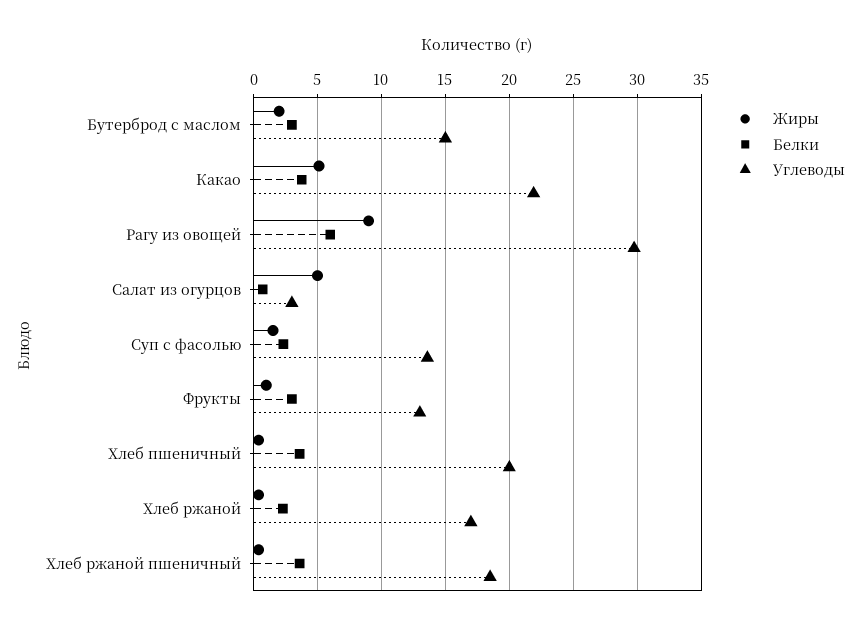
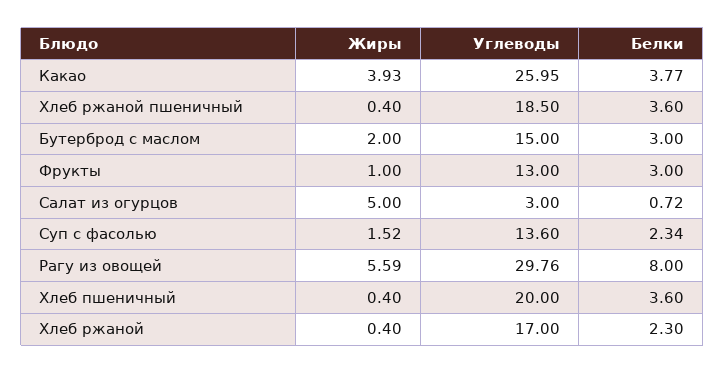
  {
    "Жиры": {
      "Бутерброд с маслом": 2,
-     "Какао": 5,
+     "Какао": 3.93,
-     "Рагу из овощей": 9,
+     "Рагу из овощей": 5.59,
      "Салат из огурцов": 5,
      "Суп с фасолью": 1.52,
      "Фрукты": 1,
      "Хлеб пшеничный": 0.4,
      "Хлеб ржаной": 0.4,
      "Хлеб ржаной пшеничный": 0.4
    },
    "Белки": {
      "Бутерброд с маслом": 3,
      "Какао": 3.77,
-     "Рагу из овощей": 6,
+     "Рагу из овощей": 8,
      "Салат из огурцов": 0.72,
      "Суп с фасолью": 2.34,
      "Фрукты": 3,
      "Хлеб пшеничный": 3.6,
      "Хлеб ржаной": 2.3,
      "Хлеб ржаной пшеничный": 3.6
    },
    "Углеводы": {
      "Бутерброд с маслом": 15,
-     "Какао": 22,
+     "Какао": 25.95,
      "Рагу из овощей": 29.76,
      "Салат из огурцов": 3,
      "Суп с фасолью": 13.6,
      "Фрукты": 13,
      "Хлеб пшеничный": 20,
      "Хлеб ржаной": 17,
      "Хлеб ржаной пшеничный": 18.5
    }
  }

